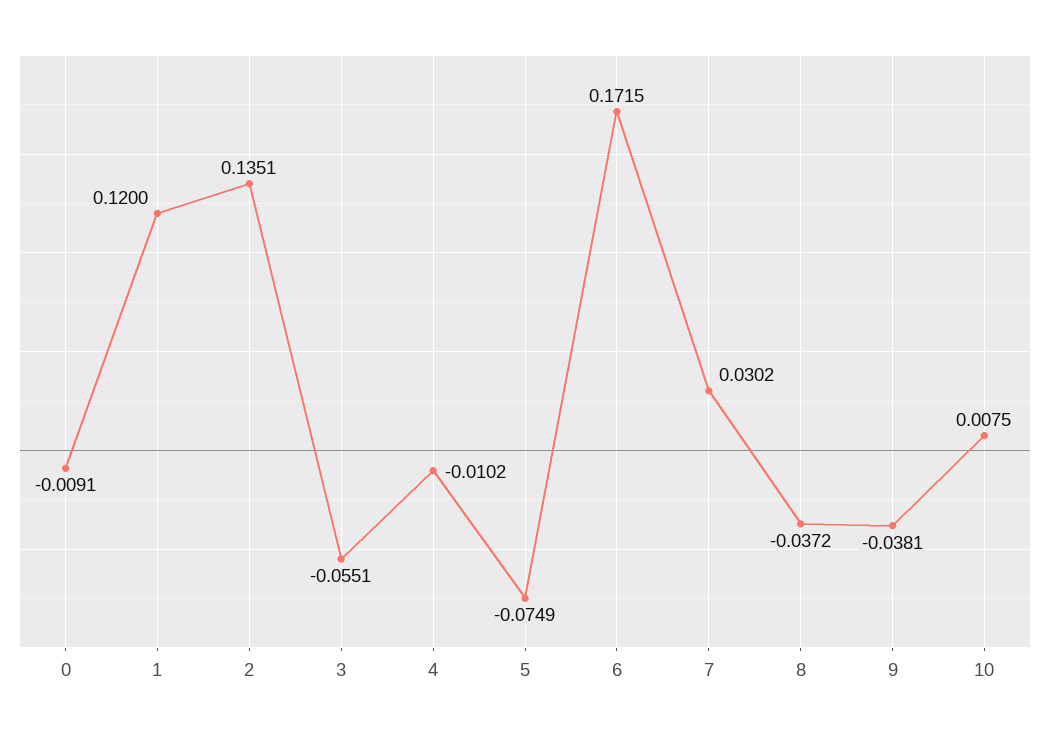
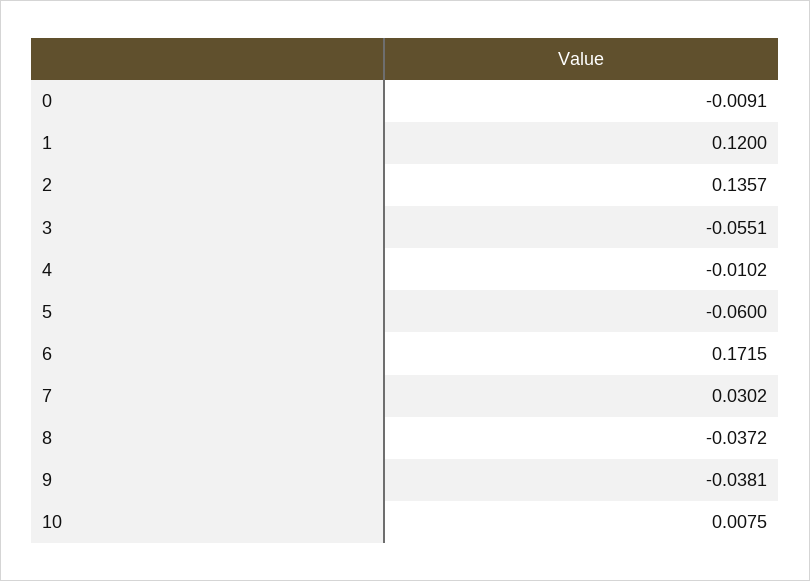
  {
    "0": -0.0091,
    "1": 0.12,
-   "2": 0.1351,
+   "2": 0.1357,
    "3": -0.0551,
    "4": -0.0102,
-   "5": -0.0749,
+   "5": -0.06,
    "6": 0.1715,
    "7": 0.0302,
    "8": -0.0372,
    "9": -0.0381,
    "10": 0.0075
  }

